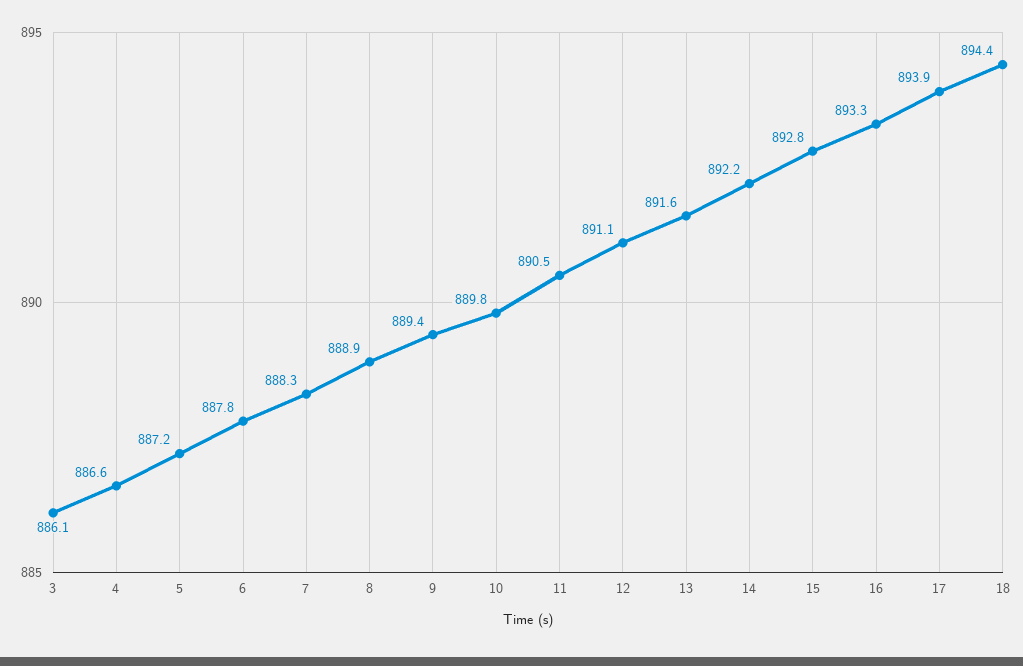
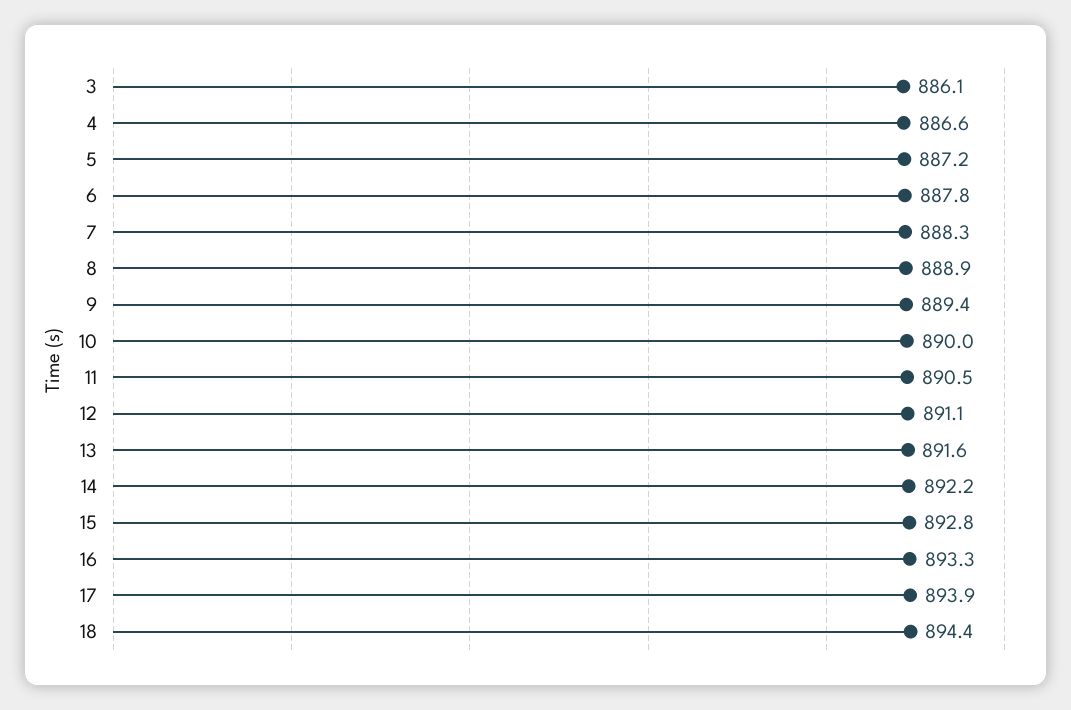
  {
    "3": 886.1,
    "4": 886.6,
    "5": 887.2,
    "6": 887.8,
    "7": 888.3,
    "8": 888.9,
    "9": 889.4,
-   "10": 889.8,
+   "10": 890,
    "11": 890.5,
    "12": 891.1,
    "13": 891.6,
    "14": 892.2,
    "15": 892.8,
    "16": 893.3,
    "17": 893.9,
    "18": 894.4
  }

